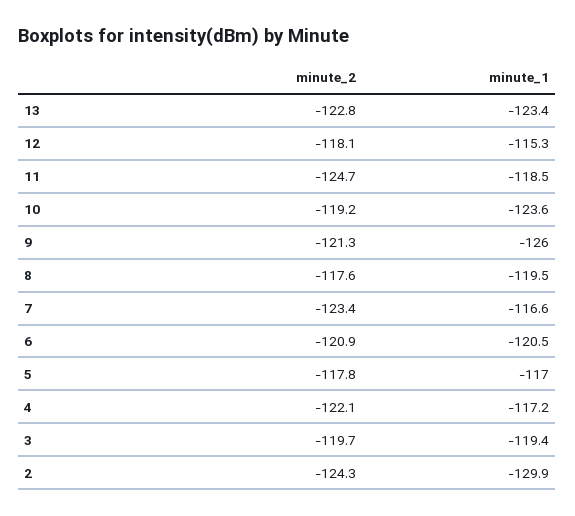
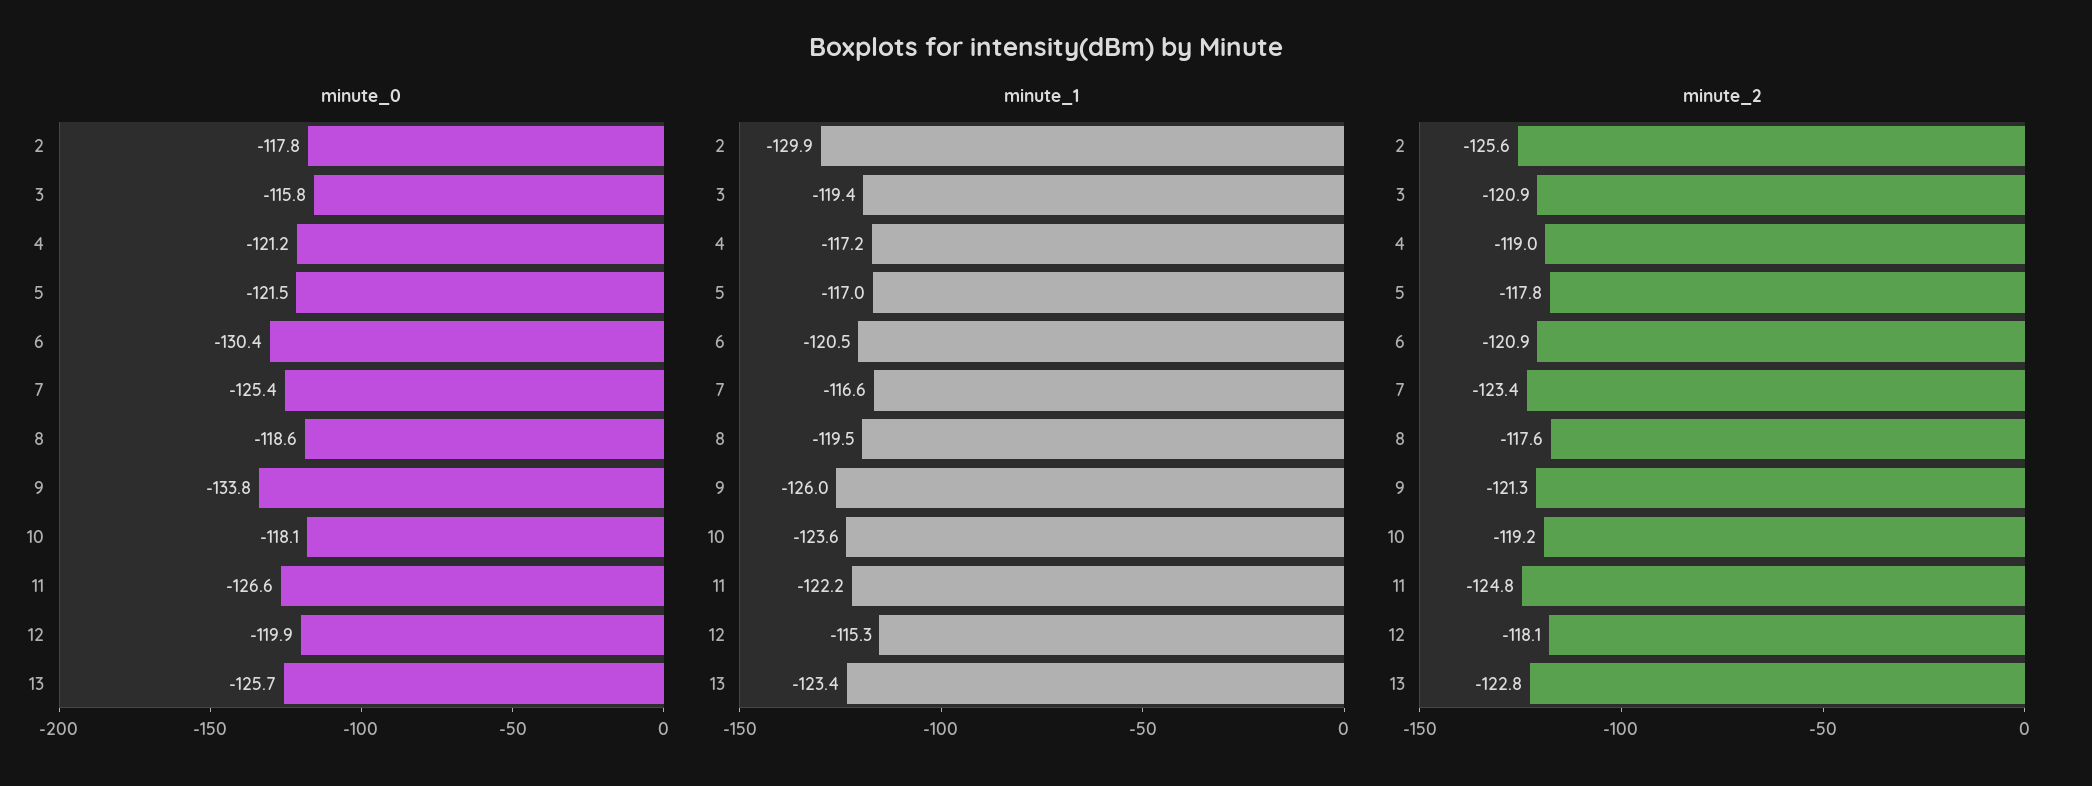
  {
    "minute_2": {
      "13": -122.8,
      "12": -118.1,
-     "11": -124.7,
+     "11": -124.8,
      "10": -119.2,
      "9": -121.3,
      "8": -117.6,
      "7": -123.4,
      "6": -120.9,
      "5": -117.8,
-     "4": -122.1,
+     "4": -119,
-     "3": -119.7,
+     "3": -120.9,
-     "2": -124.3
+     "2": -125.6
    },
    "minute_1": {
      "13": -123.4,
      "12": -115.3,
-     "11": -118.5,
+     "11": -122.2,
      "10": -123.6,
      "9": -126,
      "8": -119.5,
      "7": -116.6,
      "6": -120.5,
      "5": -117,
      "4": -117.2,
      "3": -119.4,
      "2": -129.9
-   }
+   },
+   "minute_0": {
+     "2": -117.8,
+     "3": -115.8,
+     "4": -121.2,
+     "5": -121.5,
+     "6": -130.4,
+     "7": -125.4,
+     "8": -118.6,
+     "9": -133.8,
+     "10": -118.1,
+     "11": -126.6,
+     "12": -119.9,
+     "13": -125.7
+   }
  }

